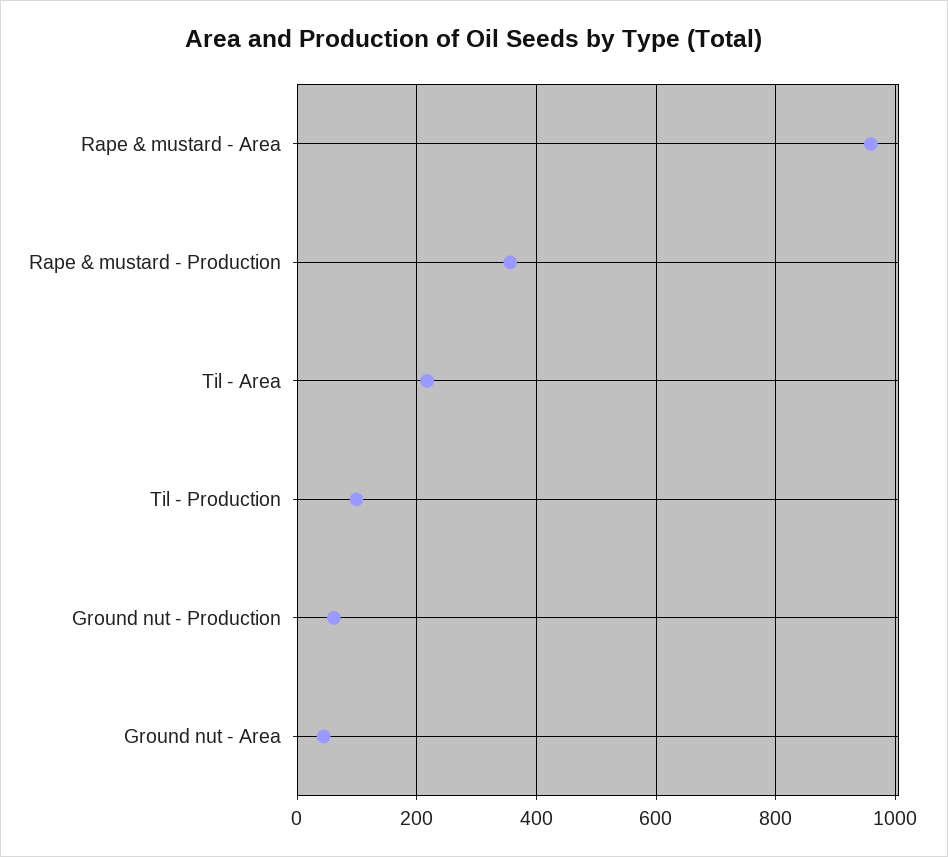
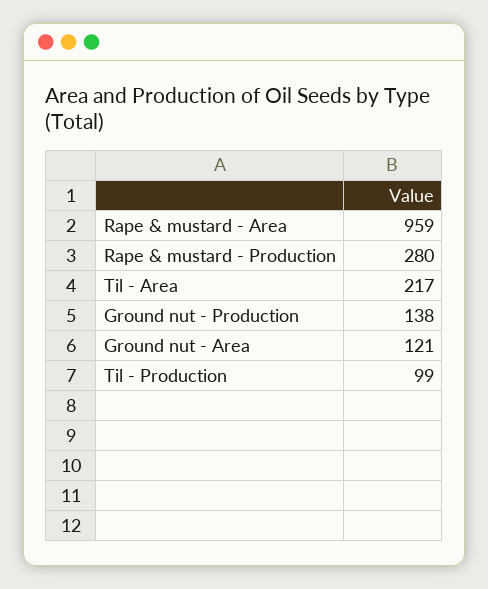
  {
    "Rape & mustard - Area": 959,
-   "Rape & mustard - Production": 360,
+   "Rape & mustard - Production": 280,
    "Til - Area": 217,
    "Til - Production": 99,
-   "Ground nut - Production": 60,
+   "Ground nut - Production": 138,
-   "Ground nut - Area": 40
+   "Ground nut - Area": 121
  }

